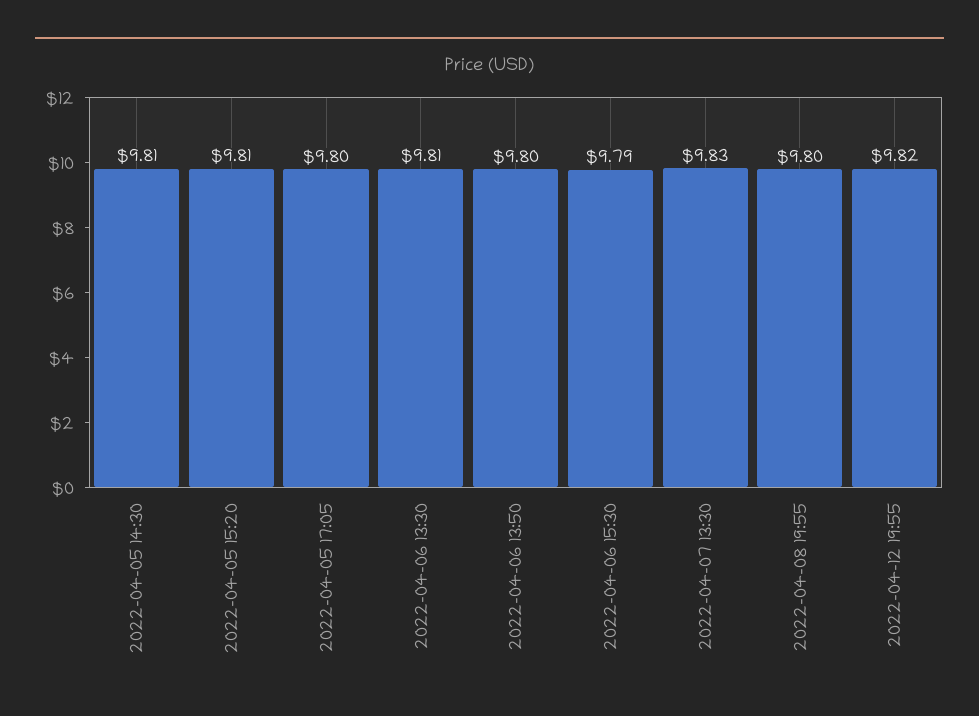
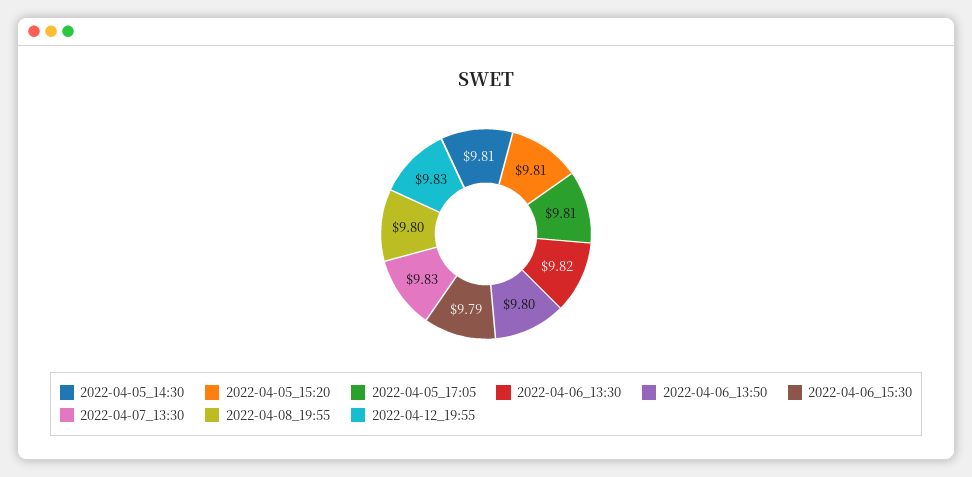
  {
    "2022-04-05 14:30": 9.81,
    "2022-04-05 15:20": 9.81,
-   "2022-04-05 17:05": 9.8,
+   "2022-04-05 17:05": 9.81,
-   "2022-04-06 13:30": 9.81,
+   "2022-04-06 13:30": 9.82,
    "2022-04-06 13:50": 9.8,
    "2022-04-06 15:30": 9.79,
    "2022-04-07 13:30": 9.83,
    "2022-04-08 19:55": 9.8,
-   "2022-04-12 19:55": 9.82
+   "2022-04-12 19:55": 9.83
  }

